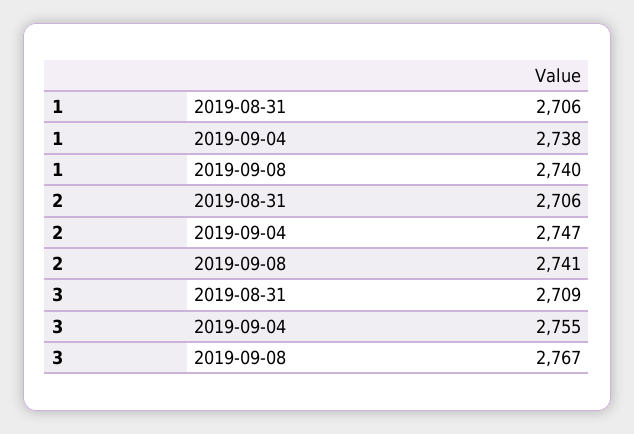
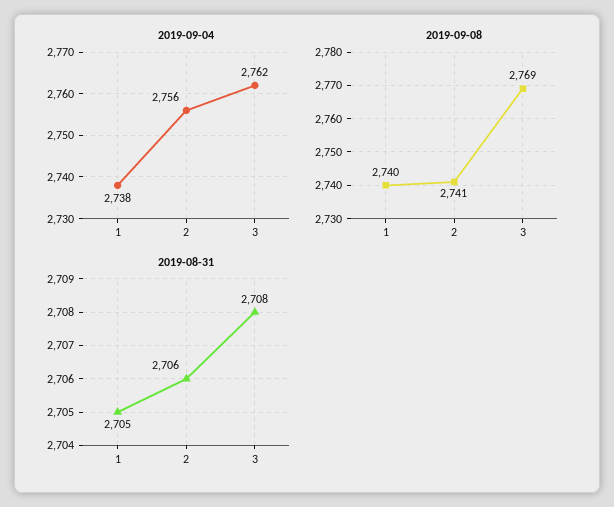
  {
    "2019-08-31": {
-     "1": 2706,
+     "1": 2705,
      "2": 2706,
-     "3": 2709
+     "3": 2708
    },
    "2019-09-04": {
      "1": 2738,
-     "2": 2747,
+     "2": 2756,
-     "3": 2755
+     "3": 2762
    },
    "2019-09-08": {
      "1": 2740,
      "2": 2741,
-     "3": 2767
+     "3": 2769
    }
  }

